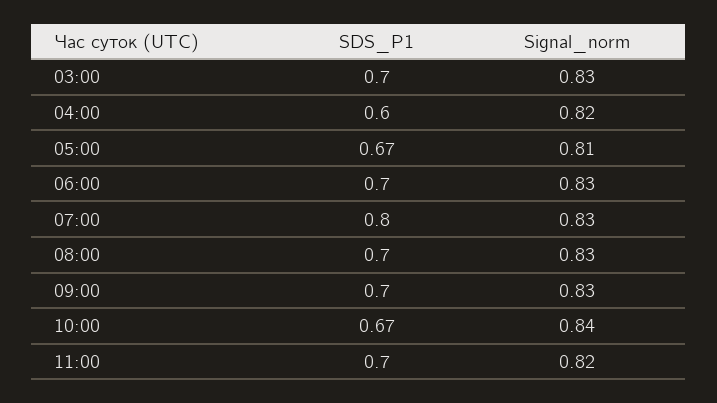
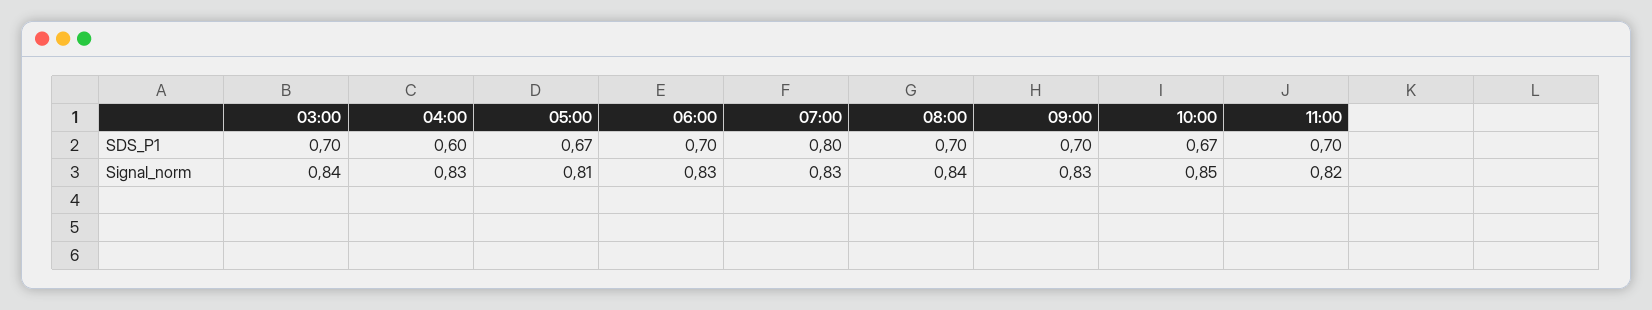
  {
    "SDS_P1": {
      "03:00": 0.7,
      "04:00": 0.6,
      "05:00": 0.67,
      "06:00": 0.7,
      "07:00": 0.8,
      "08:00": 0.7,
      "09:00": 0.7,
      "10:00": 0.67,
      "11:00": 0.7
    },
    "Signal_norm": {
-     "03:00": 0.83,
+     "03:00": 0.84,
-     "04:00": 0.82,
+     "04:00": 0.83,
      "05:00": 0.81,
      "06:00": 0.83,
      "07:00": 0.83,
-     "08:00": 0.83,
+     "08:00": 0.84,
      "09:00": 0.83,
-     "10:00": 0.84,
+     "10:00": 0.85,
      "11:00": 0.82
    }
  }

